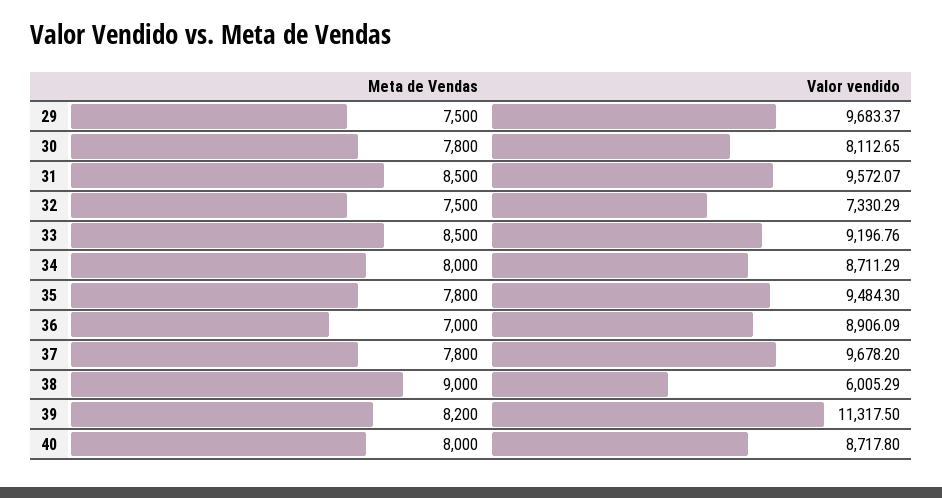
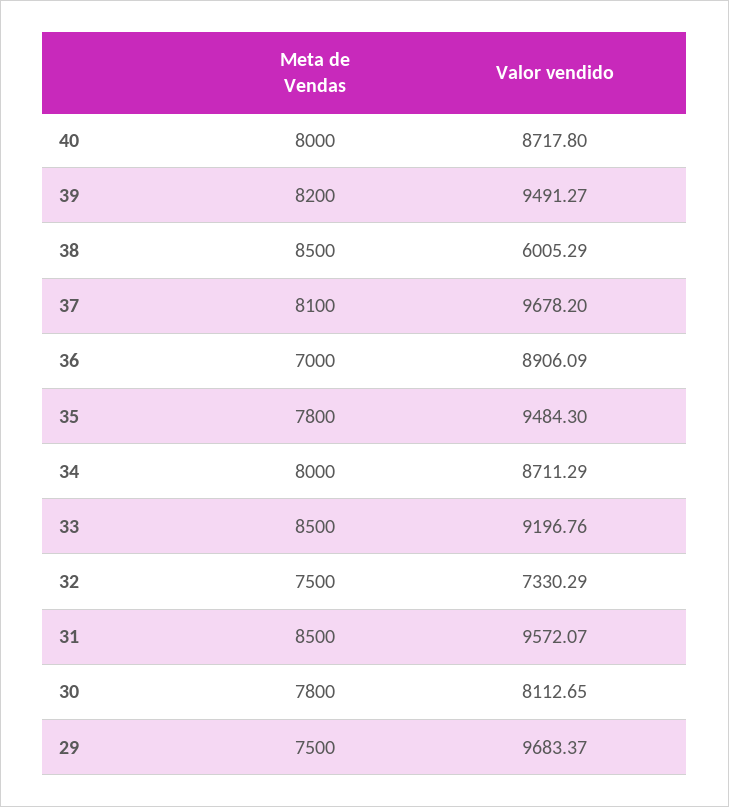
  {
    "Meta de Vendas": {
      "29": 7500,
      "30": 7800,
      "31": 8500,
      "32": 7500,
      "33": 8500,
      "34": 8000,
      "35": 7800,
      "36": 7000,
-     "37": 7800,
+     "37": 8100,
-     "38": 9000,
+     "38": 8500,
      "39": 8200,
      "40": 8000
    },
    "Valor vendido": {
      "29": 9683.37,
      "30": 8112.65,
      "31": 9572.07,
      "32": 7330.29,
      "33": 9196.76,
      "34": 8711.29,
      "35": 9484.3,
      "36": 8906.09,
      "37": 9678.2,
      "38": 6005.29,
-     "39": 11317.5,
+     "39": 9491.27,
      "40": 8717.8
    }
  }

